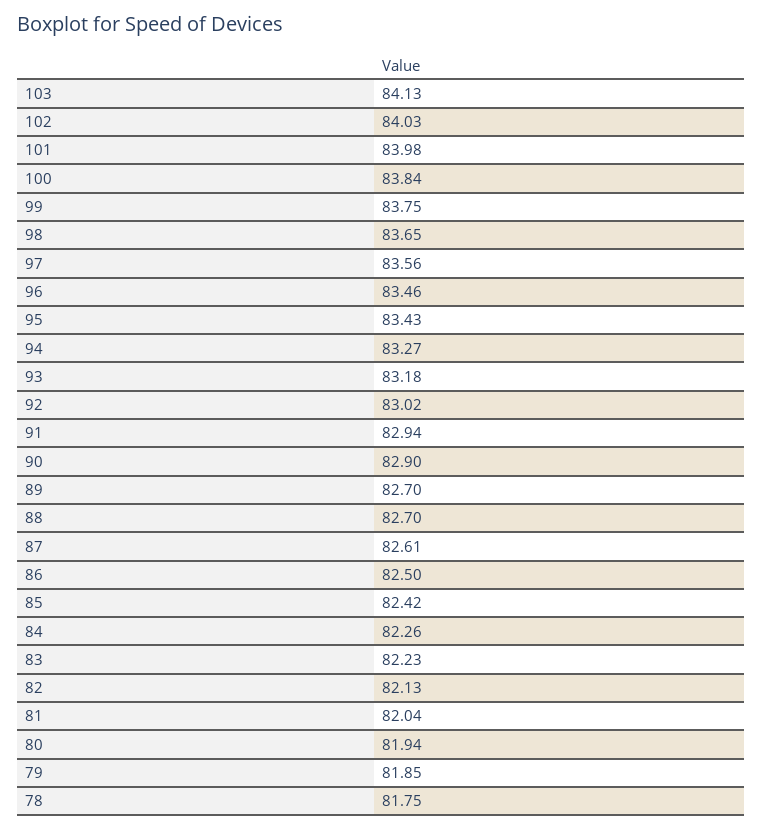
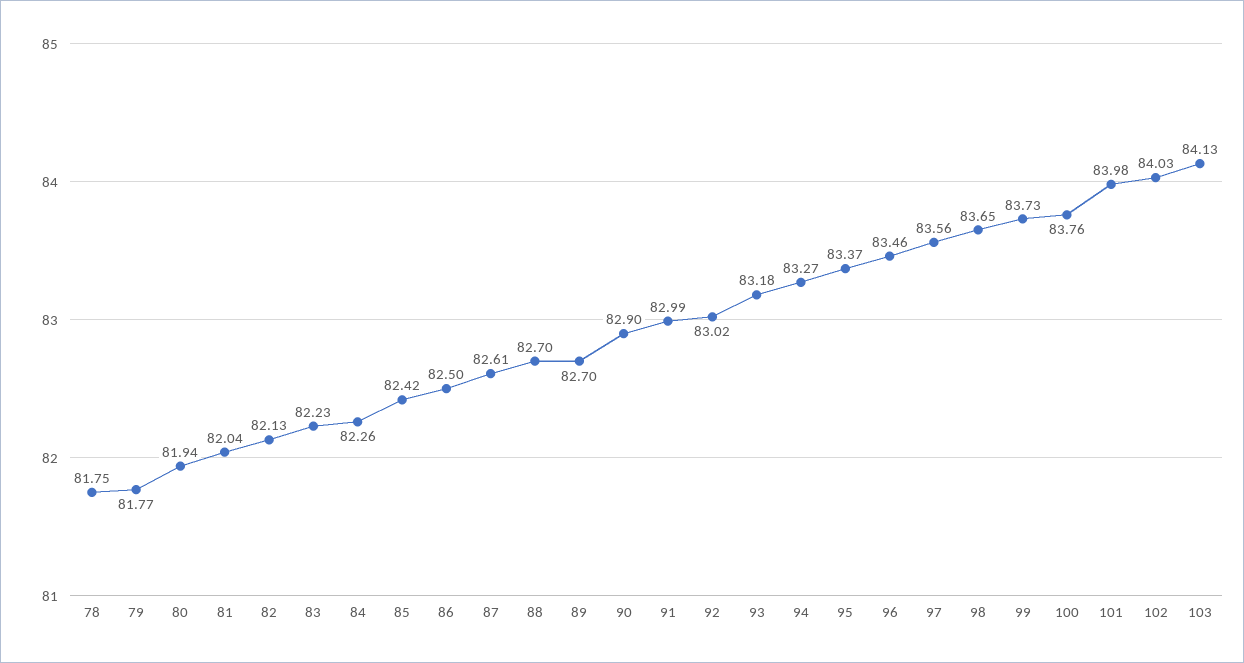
  {
    "103": 84.13,
    "102": 84.03,
    "101": 83.98,
-   "100": 83.84,
+   "100": 83.76,
-   "99": 83.75,
+   "99": 83.73,
    "98": 83.65,
    "97": 83.56,
    "96": 83.46,
-   "95": 83.43,
+   "95": 83.37,
    "94": 83.27,
    "93": 83.18,
    "92": 83.02,
-   "91": 82.94,
+   "91": 82.99,
    "90": 82.9,
    "89": 82.7,
    "88": 82.7,
    "87": 82.61,
    "86": 82.5,
    "85": 82.42,
    "84": 82.26,
    "83": 82.23,
    "82": 82.13,
    "81": 82.04,
    "80": 81.94,
-   "79": 81.85,
+   "79": 81.77,
    "78": 81.75
  }

